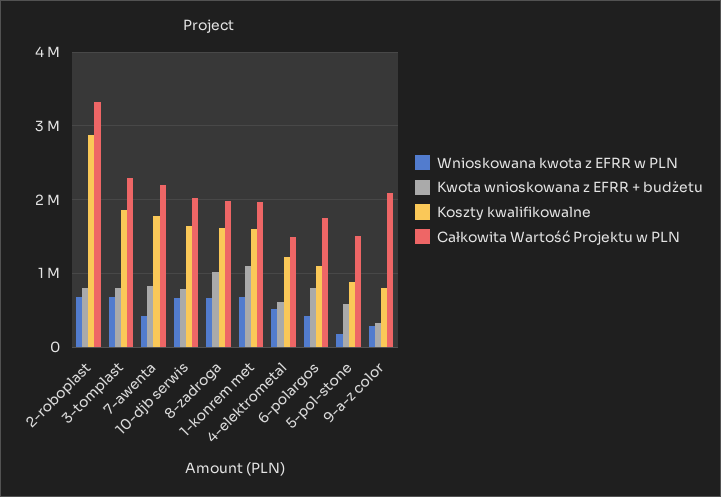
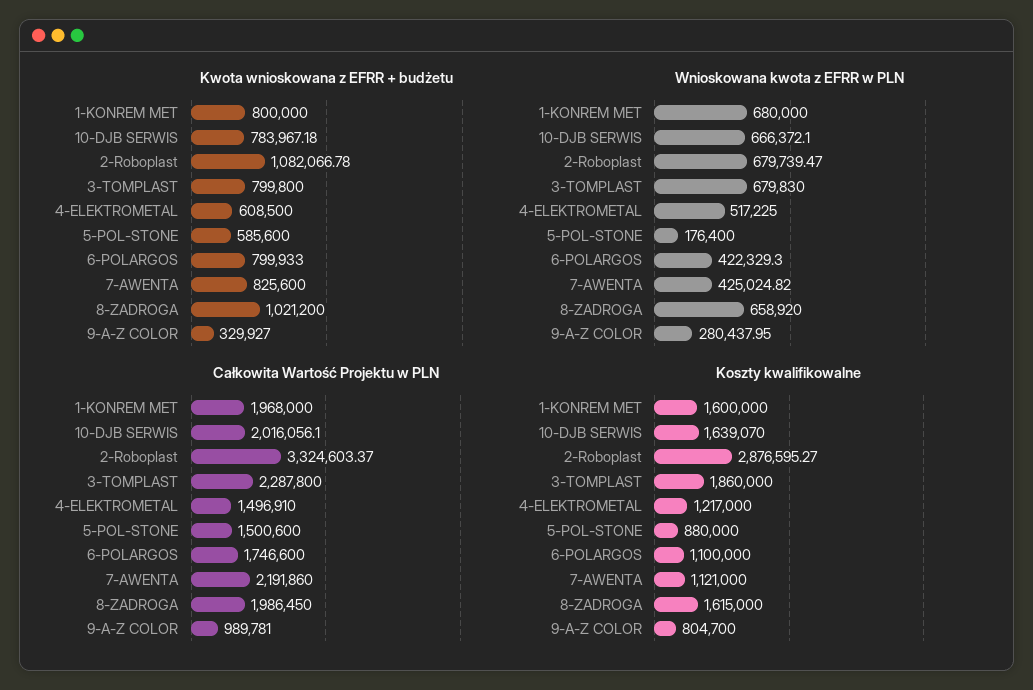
  {
    "Wnioskowana kwota z EFRR w PLN": {
      "2-roboplast": 679739.47,
      "3-tomplast": 679830,
      "7-awenta": 425024.82,
      "10-djb serwis": 666372.1,
      "8-zadroga": 658920,
      "1-konrem met": 680000,
      "4-elektrometal": 517225,
      "6-polargos": 422329.3,
      "5-pol-stone": 176400,
      "9-a-z color": 280437.95
    },
    "Kwota wnioskowana z EFRR + budżetu": {
-     "2-roboplast": 800000,
+     "2-roboplast": 1082066.78,
      "3-tomplast": 799800,
      "7-awenta": 825600,
      "10-djb serwis": 783967.18,
      "8-zadroga": 1021200,
-     "1-konrem met": 1100000,
+     "1-konrem met": 800000,
      "4-elektrometal": 608500,
      "6-polargos": 799933,
      "5-pol-stone": 585600,
      "9-a-z color": 329927
    },
    "Koszty kwalifikowalne": {
      "2-roboplast": 2876595.27,
      "3-tomplast": 1860000,
-     "7-awenta": 1800000,
+     "7-awenta": 1121000,
      "10-djb serwis": 1639070,
      "8-zadroga": 1615000,
      "1-konrem met": 1600000,
      "4-elektrometal": 1217000,
      "6-polargos": 1100000,
      "5-pol-stone": 880000,
      "9-a-z color": 804700
    },
    "Całkowita Wartość Projektu w PLN": {
      "2-roboplast": 3324603.37,
      "3-tomplast": 2287800,
      "7-awenta": 2191860,
      "10-djb serwis": 2016056.1,
      "8-zadroga": 1986450,
      "1-konrem met": 1968000,
      "4-elektrometal": 1496910,
      "6-polargos": 1746600,
      "5-pol-stone": 1500600,
-     "9-a-z color": 2100000
+     "9-a-z color": 989781
    }
  }

